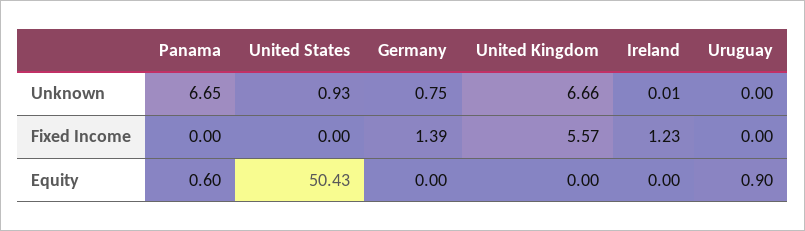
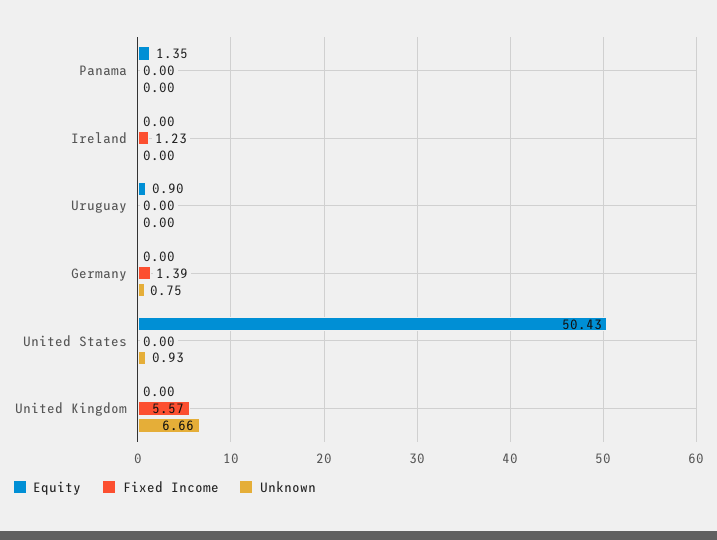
  {
    "Unknown": {
-     "Panama": 6.65,
+     "Panama": 0,
      "United States": 0.93,
      "Germany": 0.75,
      "United Kingdom": 6.66,
-     "Ireland": 0.01,
+     "Ireland": 0,
      "Uruguay": 0
    },
    "Fixed Income": {
      "Panama": 0,
      "United States": 0,
      "Germany": 1.39,
      "United Kingdom": 5.57,
      "Ireland": 1.23,
      "Uruguay": 0
    },
    "Equity": {
-     "Panama": 0.6,
+     "Panama": 1.35,
      "United States": 50.43,
      "Germany": 0,
      "United Kingdom": 0,
      "Ireland": 0,
      "Uruguay": 0.9
    }
  }

